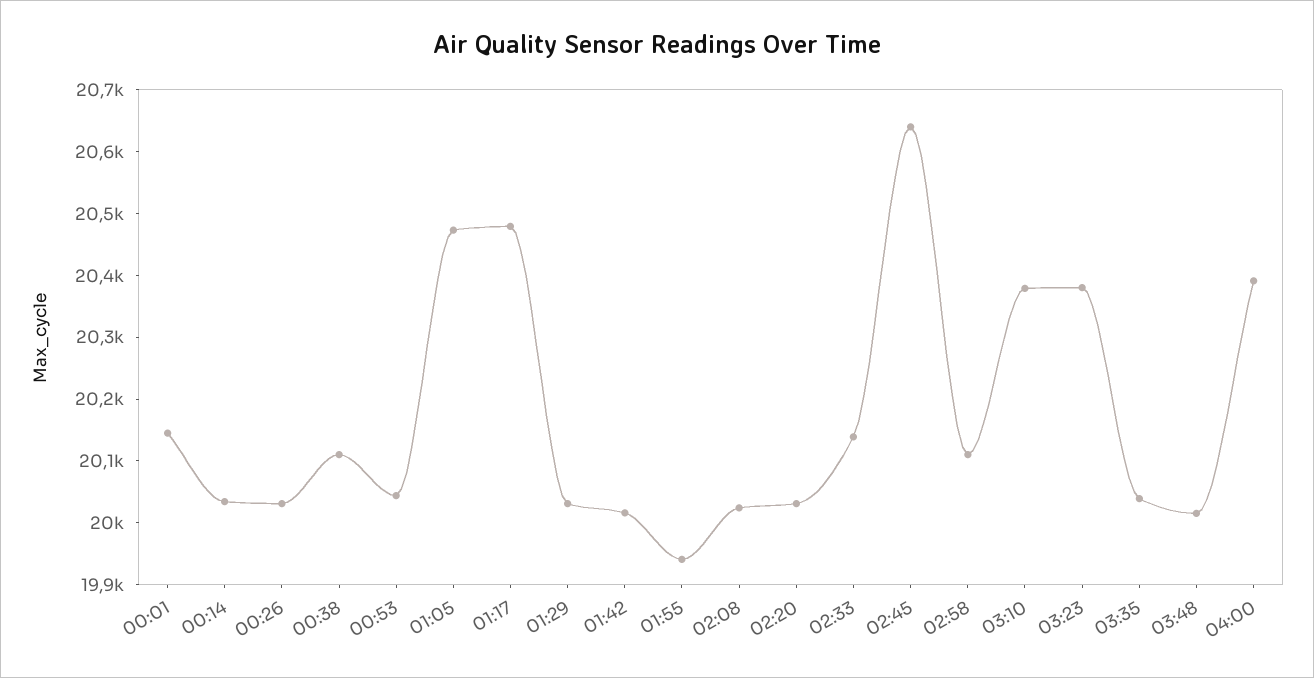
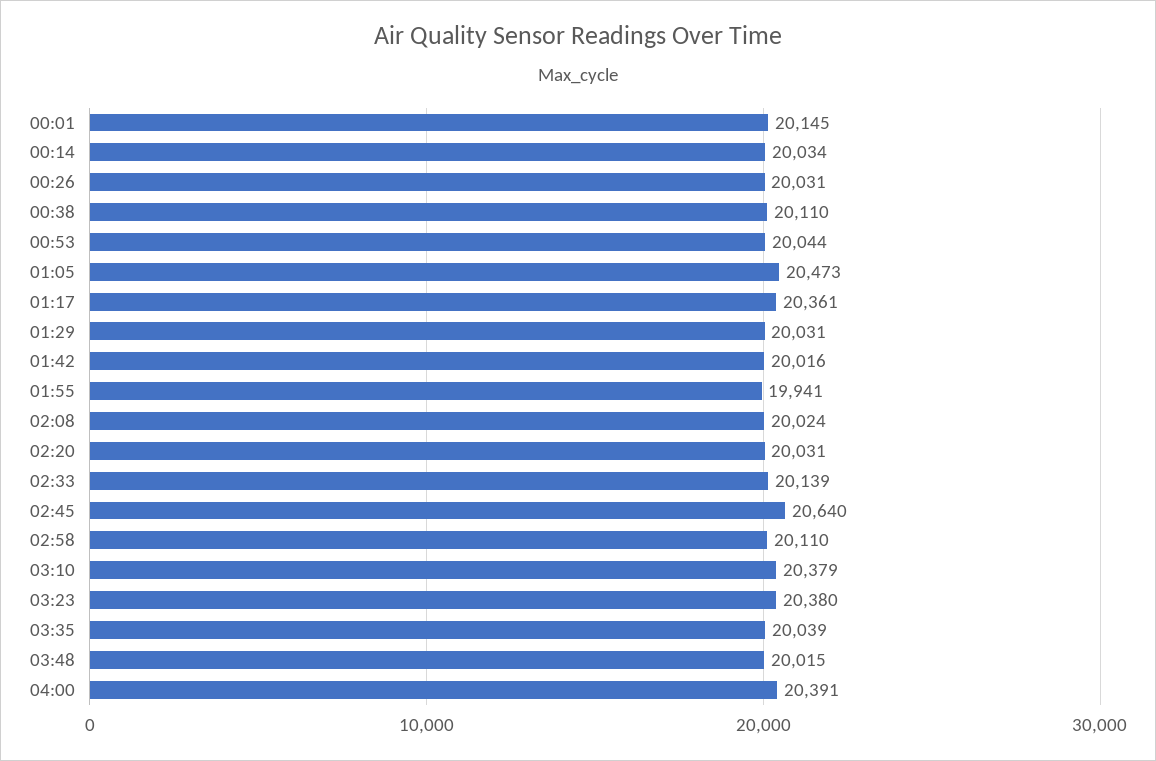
  {
    "00:01": 20145,
    "00:14": 20034,
    "00:26": 20031,
    "00:38": 20110,
    "00:53": 20044,
    "01:05": 20473,
-   "01:17": 20480,
+   "01:17": 20361,
    "01:29": 20031,
    "01:42": 20016,
    "01:55": 19941,
    "02:08": 20024,
    "02:20": 20031,
    "02:33": 20139,
    "02:45": 20640,
    "02:58": 20110,
    "03:10": 20379,
    "03:23": 20380,
    "03:35": 20039,
    "03:48": 20015,
    "04:00": 20391
  }

